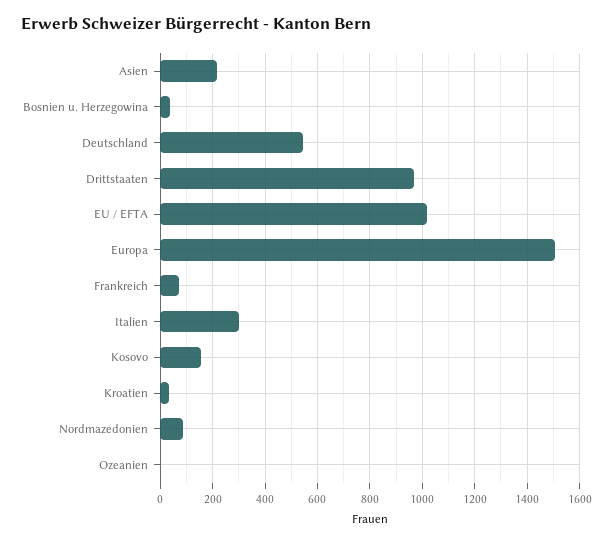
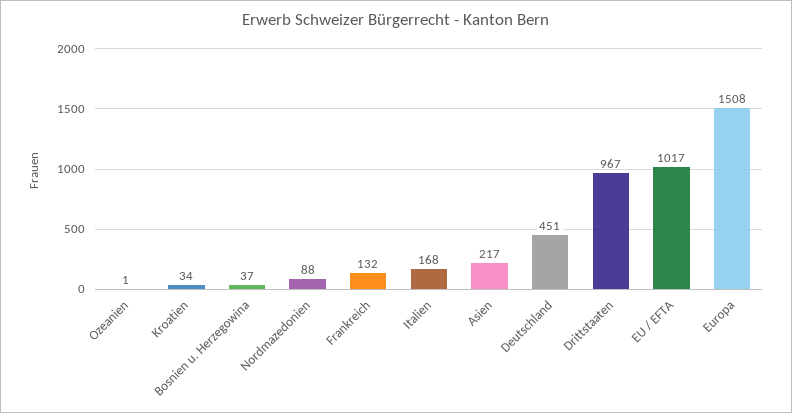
  {
    "Asien": 217,
    "Bosnien u. Herzegowina": 37,
-   "Deutschland": 550,
+   "Deutschland": 451,
    "Drittstaaten": 967,
    "EU / EFTA": 1017,
    "Europa": 1508,
-   "Frankreich": 75,
+   "Frankreich": 132,
-   "Italien": 300,
+   "Italien": 168,
-   "Kosovo": 150,
    "Kroatien": 34,
    "Nordmazedonien": 88,
    "Ozeanien": 1
  }

